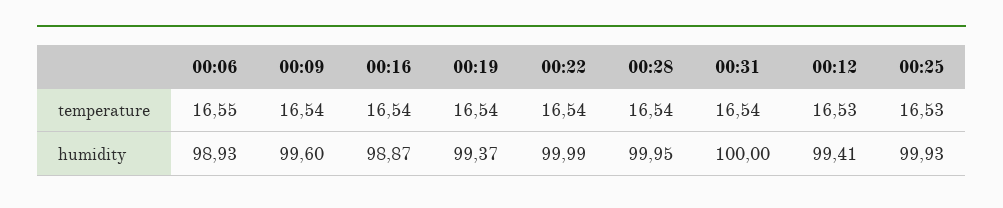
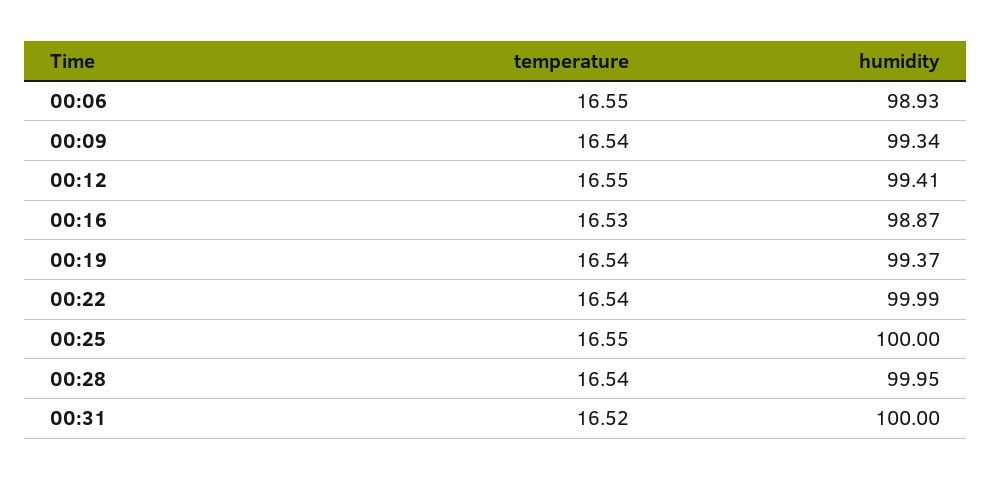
  {
    "00:06": {
      "temperature": 16.55,
      "humidity": 98.93
    },
    "00:09": {
      "temperature": 16.54,
-     "humidity": 99.6
+     "humidity": 99.34
    },
    "00:16": {
-     "temperature": 16.54,
+     "temperature": 16.53,
      "humidity": 98.87
    },
    "00:19": {
      "temperature": 16.54,
      "humidity": 99.37
    },
    "00:22": {
      "temperature": 16.54,
      "humidity": 99.99
    },
    "00:28": {
      "temperature": 16.54,
      "humidity": 99.95
    },
    "00:31": {
-     "temperature": 16.54,
+     "temperature": 16.52,
      "humidity": 100
    },
    "00:12": {
-     "temperature": 16.53,
+     "temperature": 16.55,
      "humidity": 99.41
    },
    "00:25": {
-     "temperature": 16.53,
+     "temperature": 16.55,
-     "humidity": 99.93
+     "humidity": 100
    }
  }

